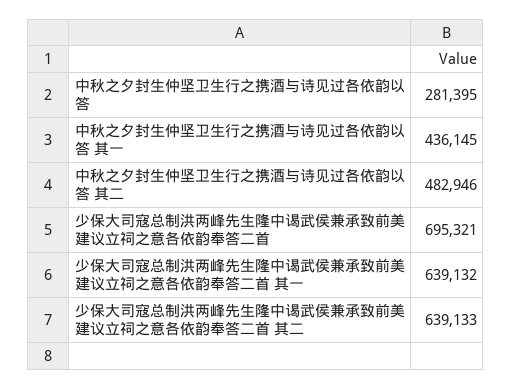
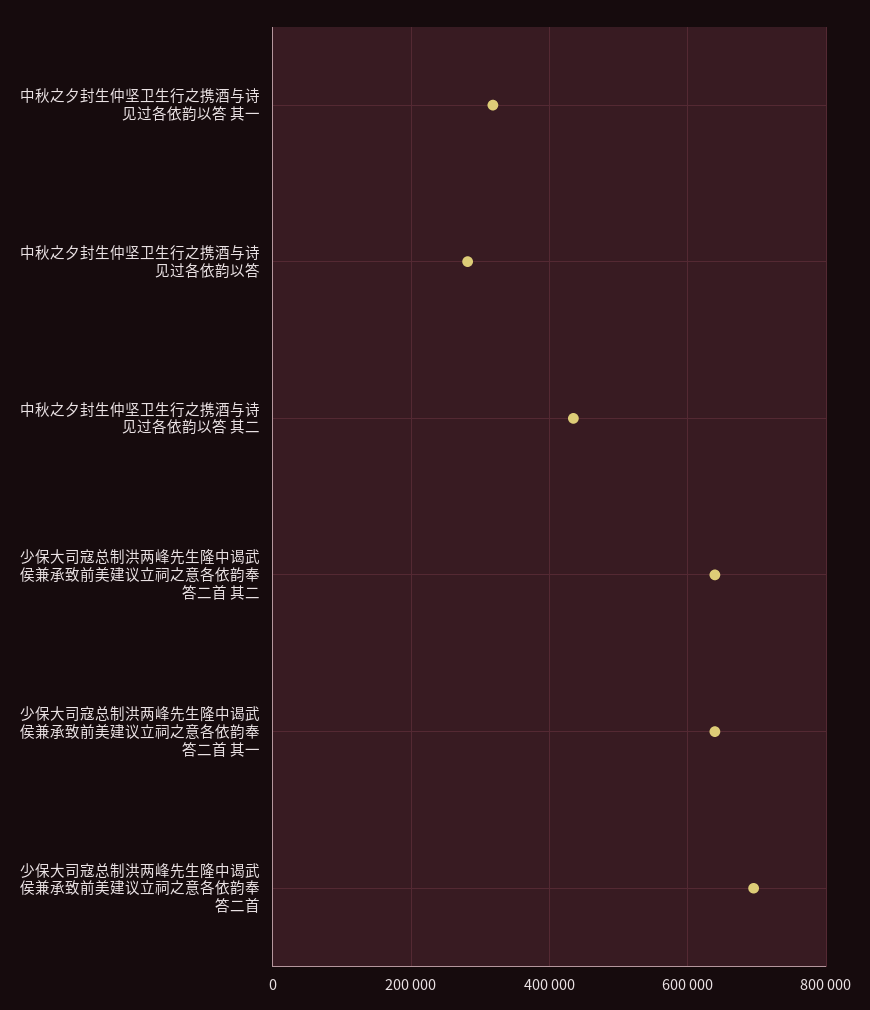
  {
    "中秋之夕封生仲坚卫生行之携酒与诗见过各依韵以答": 281395,
-   "中秋之夕封生仲坚卫生行之携酒与诗见过各依韵以答 其一": 436145,
+   "中秋之夕封生仲坚卫生行之携酒与诗见过各依韵以答 其一": 320000,
-   "中秋之夕封生仲坚卫生行之携酒与诗见过各依韵以答 其二": 482946,
+   "中秋之夕封生仲坚卫生行之携酒与诗见过各依韵以答 其二": 440000,
    "少保大司寇总制洪两峰先生隆中谒武侯兼承致前美建议立祠之意各依韵奉答二首": 695321,
    "少保大司寇总制洪两峰先生隆中谒武侯兼承致前美建议立祠之意各依韵奉答二首 其一": 639132,
    "少保大司寇总制洪两峰先生隆中谒武侯兼承致前美建议立祠之意各依韵奉答二首 其二": 639133
  }

